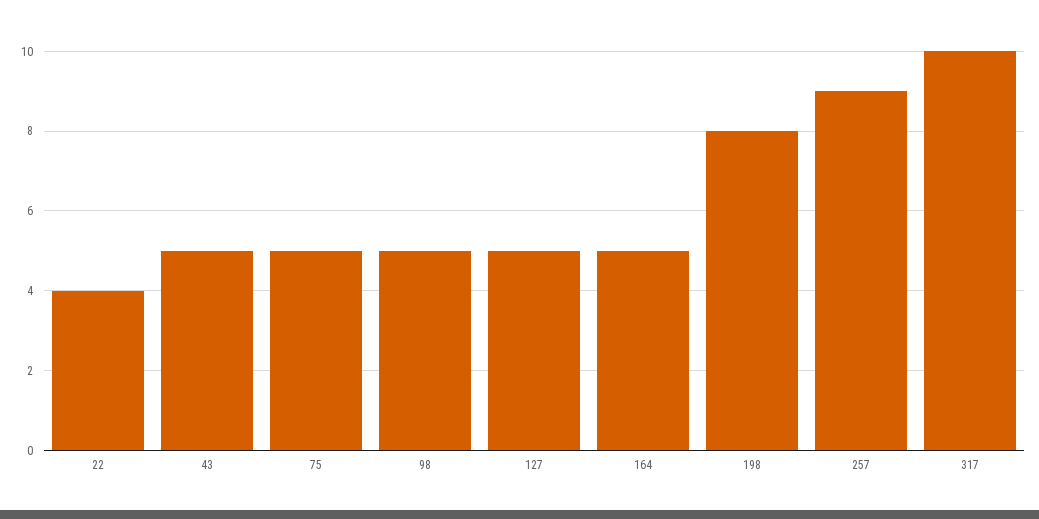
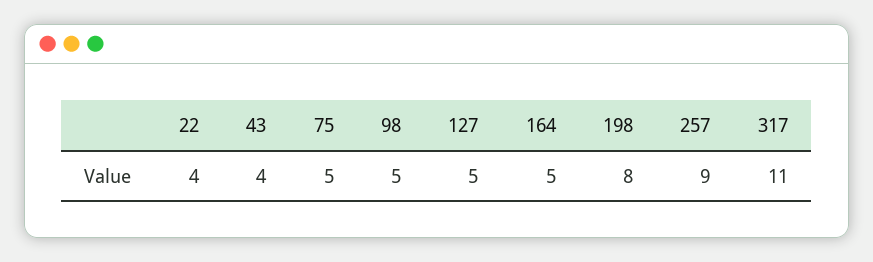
  {
    "22": 4,
-   "43": 5,
+   "43": 4,
    "75": 5,
    "98": 5,
    "127": 5,
    "164": 5,
    "198": 8,
    "257": 9,
-   "317": 10
+   "317": 11
  }

